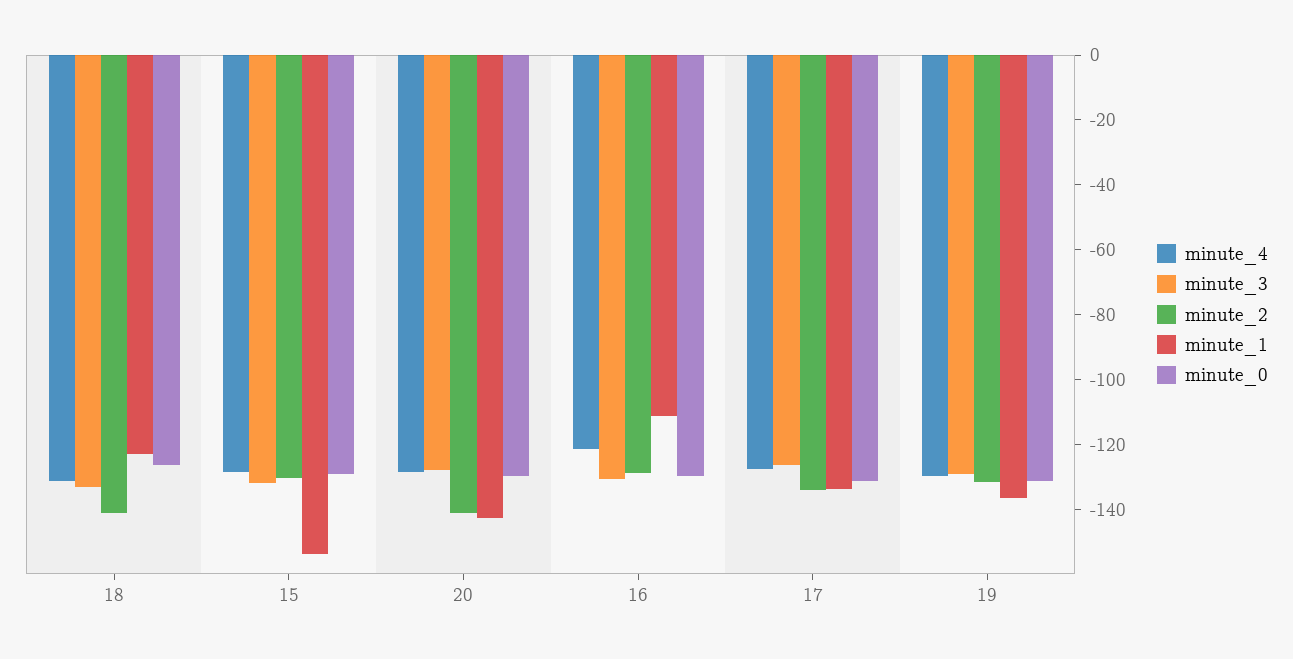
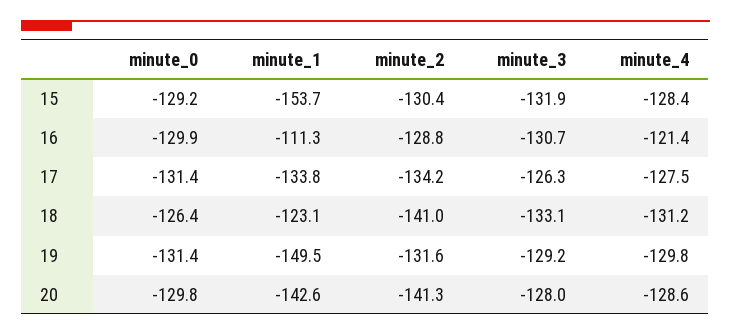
  {
    "minute_4": {
      "18": -131.2,
      "15": -128.4,
      "20": -128.6,
      "16": -121.4,
      "17": -127.5,
      "19": -129.8
    },
    "minute_3": {
      "18": -133.1,
      "15": -131.9,
      "20": -128,
      "16": -130.7,
      "17": -126.3,
      "19": -129.2
    },
    "minute_2": {
      "18": -141,
      "15": -130.4,
      "20": -141.3,
      "16": -128.8,
      "17": -134.2,
      "19": -131.6
    },
    "minute_1": {
      "18": -123.1,
      "15": -153.7,
      "20": -142.6,
      "16": -111.3,
      "17": -133.8,
-     "19": -135
+     "19": -149.5
    },
    "minute_0": {
      "18": -126.4,
      "15": -129.2,
      "20": -129.8,
      "16": -129.9,
      "17": -131.4,
      "19": -131.4
    }
  }

